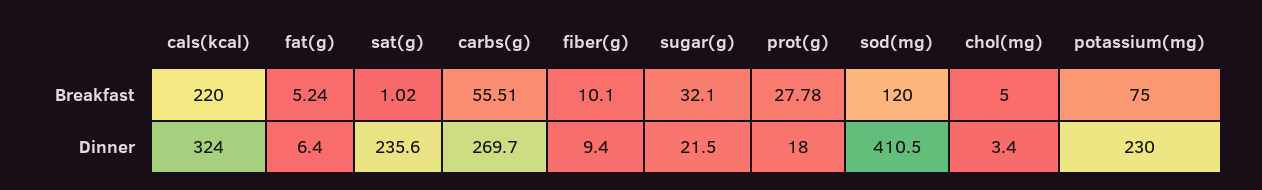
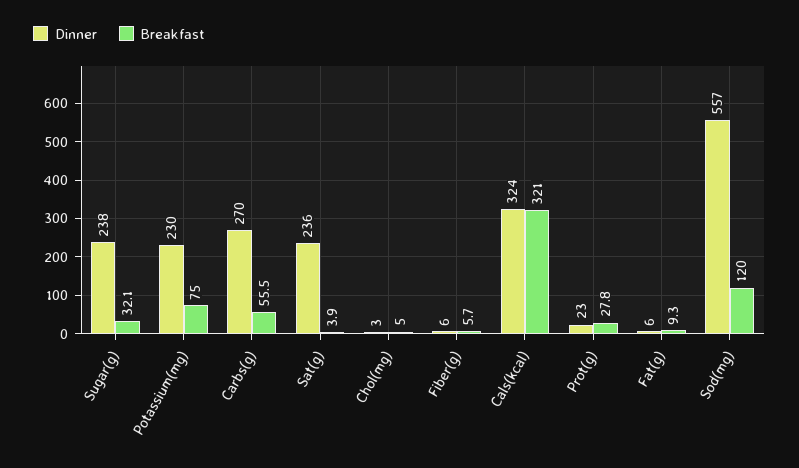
  {
    "Breakfast": {
-     "cals(kcal)": 220,
+     "cals(kcal)": 321,
-     "fat(g)": 5.24,
+     "fat(g)": 9.3,
-     "sat(g)": 1.02,
+     "sat(g)": 3.9,
      "carbs(g)": 55.51,
-     "fiber(g)": 10.1,
+     "fiber(g)": 5.7,
      "sugar(g)": 32.1,
      "prot(g)": 27.78,
      "sod(mg)": 120,
      "chol(mg)": 5,
      "potassium(mg)": 75
    },
    "Dinner": {
      "cals(kcal)": 324,
      "fat(g)": 6.4,
      "sat(g)": 235.6,
      "carbs(g)": 269.7,
-     "fiber(g)": 9.4,
+     "fiber(g)": 6,
-     "sugar(g)": 21.5,
+     "sugar(g)": 238,
-     "prot(g)": 18,
+     "prot(g)": 23,
-     "sod(mg)": 410.5,
+     "sod(mg)": 557,
      "chol(mg)": 3.4,
      "potassium(mg)": 230
    }
  }

